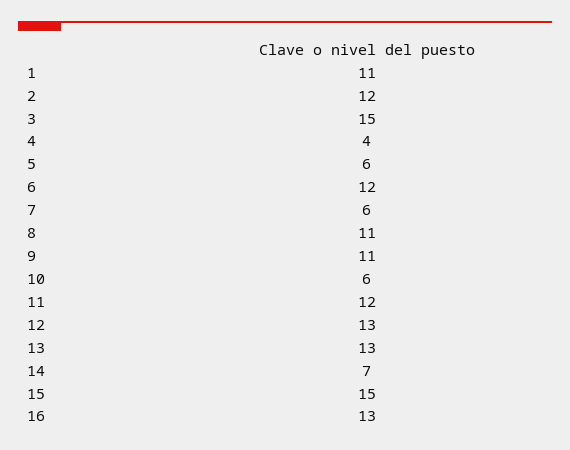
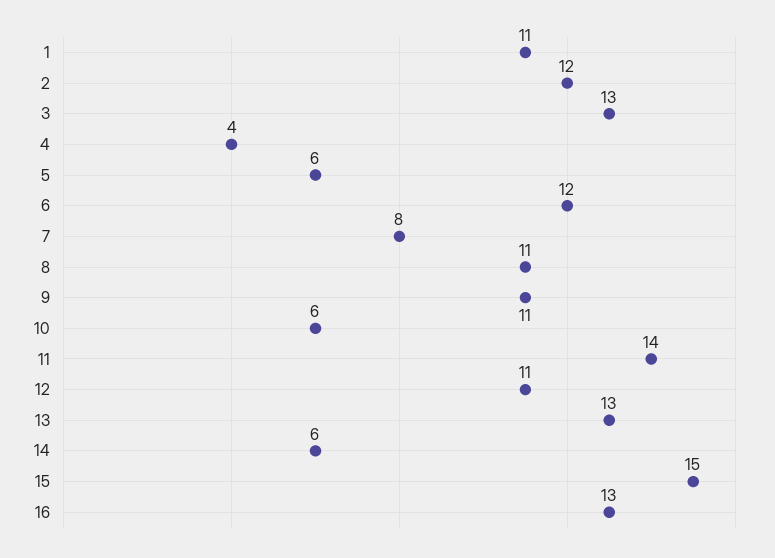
  {
    "1": 11,
    "2": 12,
-   "3": 15,
+   "3": 13,
    "4": 4,
    "5": 6,
    "6": 12,
-   "7": 6,
+   "7": 8,
    "8": 11,
    "9": 11,
    "10": 6,
-   "11": 12,
+   "11": 14,
-   "12": 13,
+   "12": 11,
    "13": 13,
-   "14": 7,
+   "14": 6,
    "15": 15,
    "16": 13
  }

